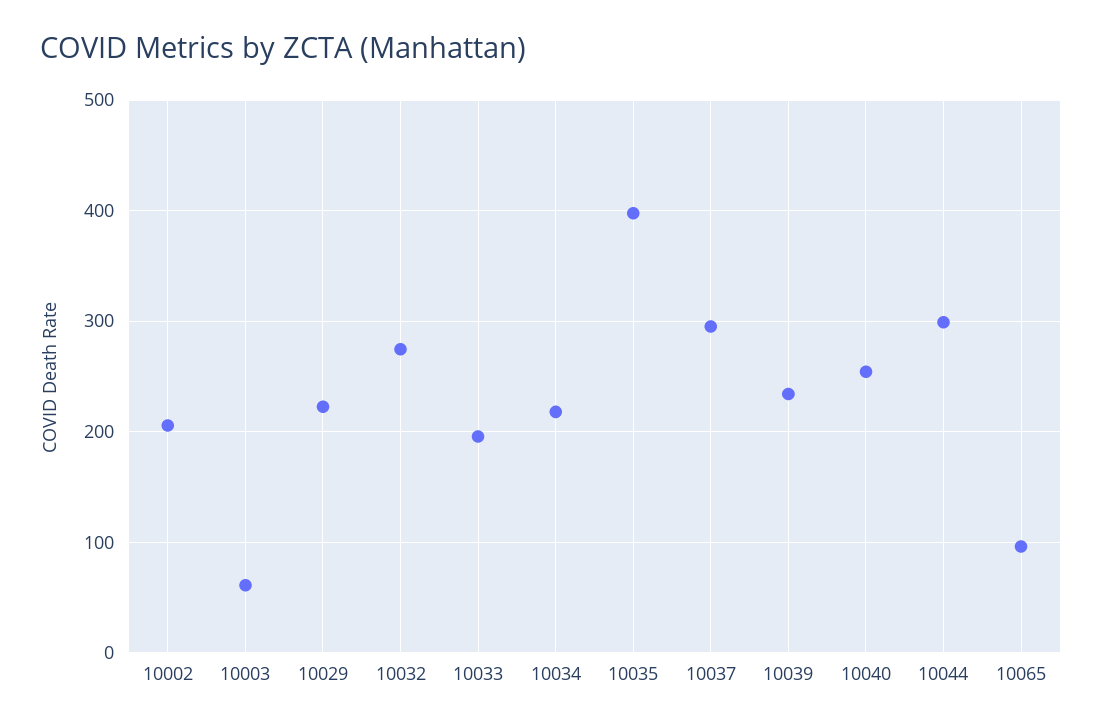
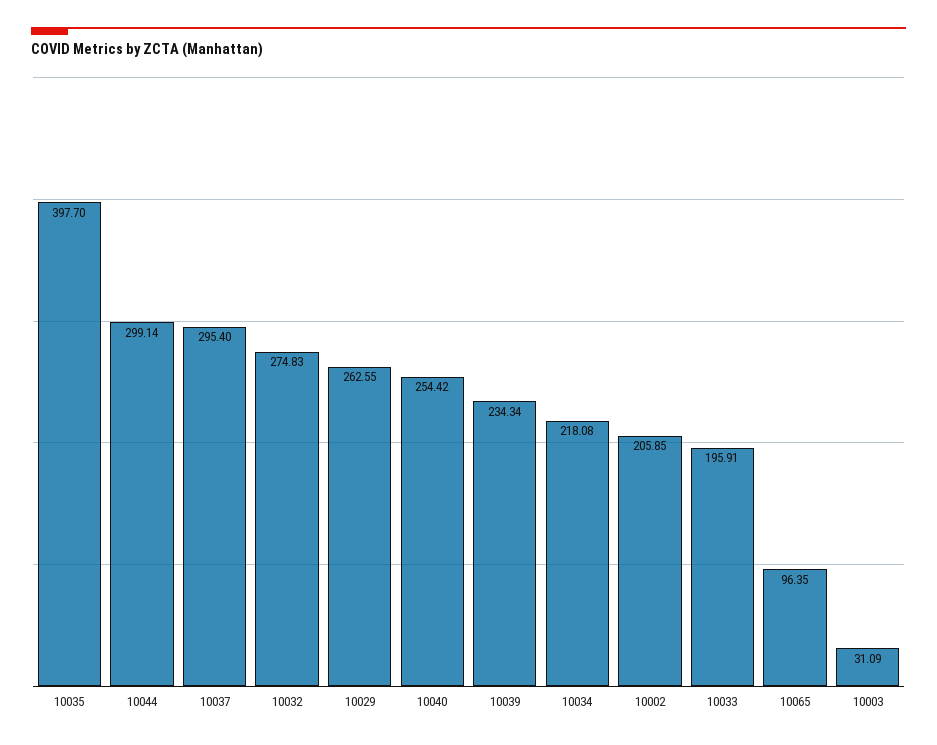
  {
    "10002": 205.85,
-   "10003": 60,
+   "10003": 31.09,
-   "10029": 220,
+   "10029": 262.55,
    "10032": 274.83,
    "10033": 195.91,
    "10034": 218.08,
    "10035": 397.7,
    "10037": 295.4,
    "10039": 234.34,
    "10040": 254.42,
    "10044": 299.14,
    "10065": 96.35
  }

